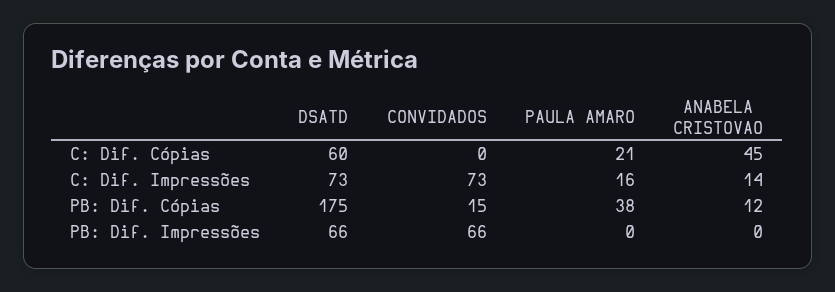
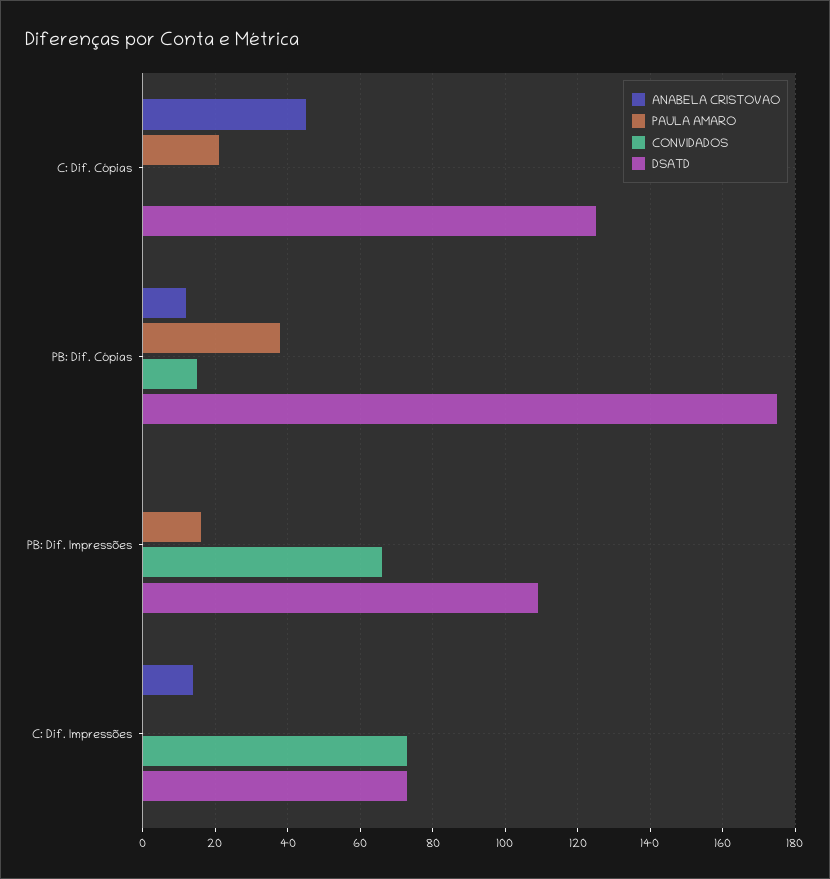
  {
    "DSATD": {
-     "C: Dif. Cópias": 60,
+     "C: Dif. Cópias": 125,
      "C: Dif. Impressões": 73,
      "PB: Dif. Cópias": 175,
-     "PB: Dif. Impressões": 66
+     "PB: Dif. Impressões": 110
    },
    "CONVIDADOS": {
      "C: Dif. Cópias": 0,
      "C: Dif. Impressões": 73,
      "PB: Dif. Cópias": 15,
      "PB: Dif. Impressões": 66
    },
    "PAULA AMARO": {
      "C: Dif. Cópias": 21,
-     "C: Dif. Impressões": 16,
+     "C: Dif. Impressões": 0,
      "PB: Dif. Cópias": 38,
-     "PB: Dif. Impressões": 0
+     "PB: Dif. Impressões": 15
    },
    "ANABELA CRISTOVAO": {
      "C: Dif. Cópias": 45,
      "C: Dif. Impressões": 14,
      "PB: Dif. Cópias": 12,
      "PB: Dif. Impressões": 0
    }
  }

